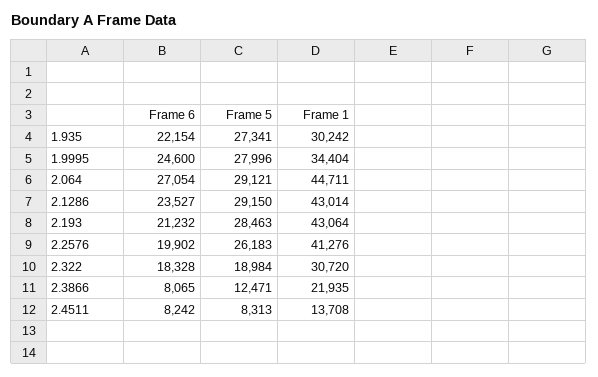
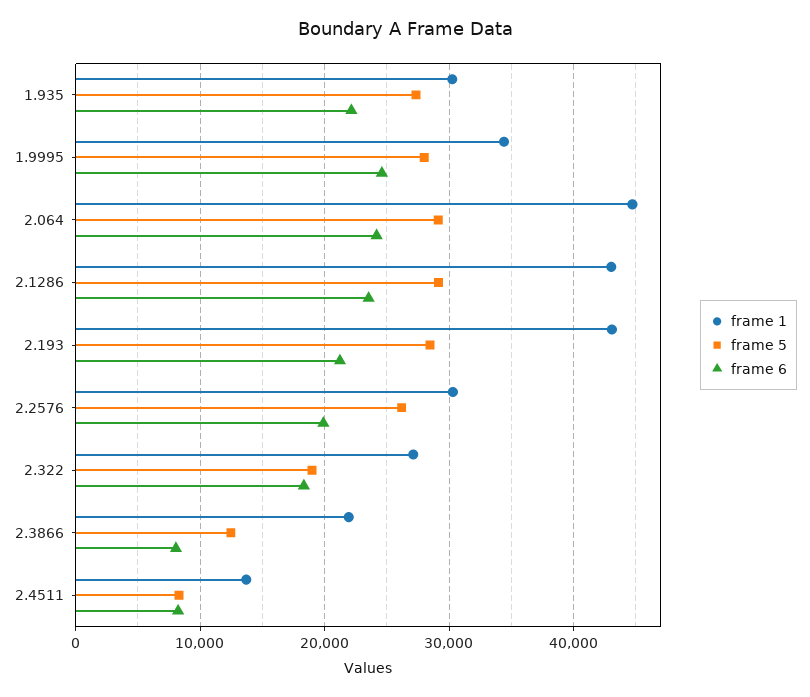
  {
    "Frame 6": {
      "1.935": 22154,
      "1.9995": 24600,
-     "2.064": 27054,
+     "2.064": 24000,
      "2.1286": 23527,
      "2.193": 21232,
      "2.2576": 19902,
      "2.322": 18328,
      "2.3866": 8065,
      "2.4511": 8242
    },
    "Frame 5": {
      "1.935": 27341,
      "1.9995": 27996,
      "2.064": 29121,
      "2.1286": 29150,
      "2.193": 28463,
      "2.2576": 26183,
      "2.322": 18984,
      "2.3866": 12471,
      "2.4511": 8313
    },
    "Frame 1": {
      "1.935": 30242,
      "1.9995": 34404,
      "2.064": 44711,
      "2.1286": 43014,
      "2.193": 43064,
-     "2.2576": 41276,
+     "2.2576": 30000,
-     "2.322": 30720,
+     "2.322": 27000,
      "2.3866": 21935,
      "2.4511": 13708
    }
  }

